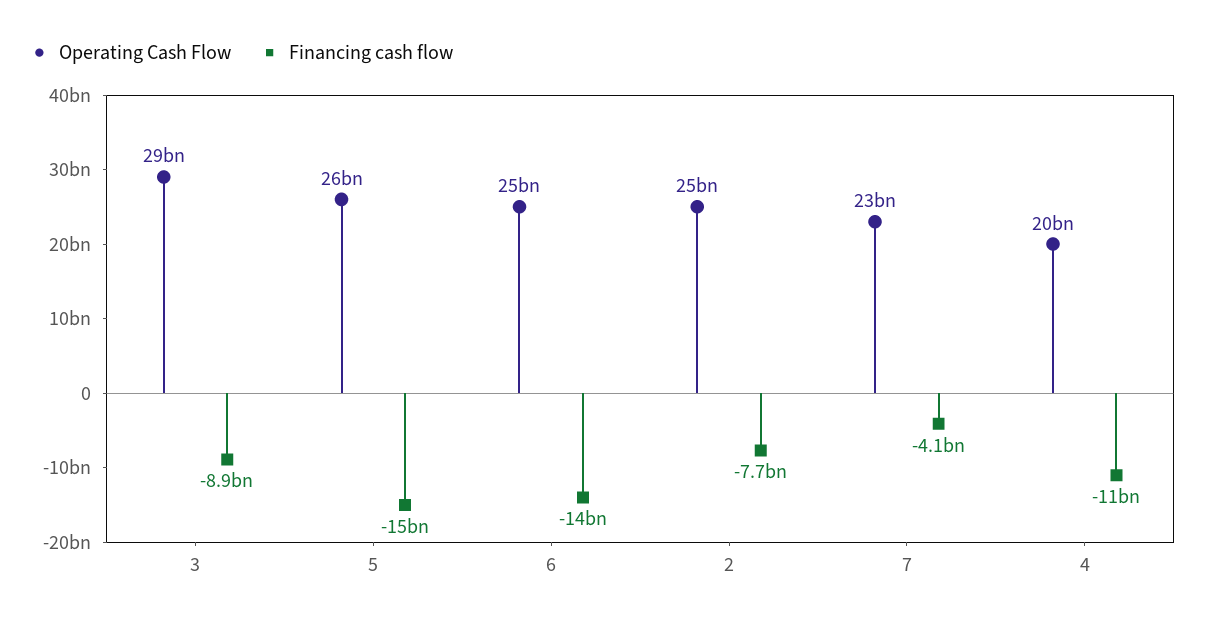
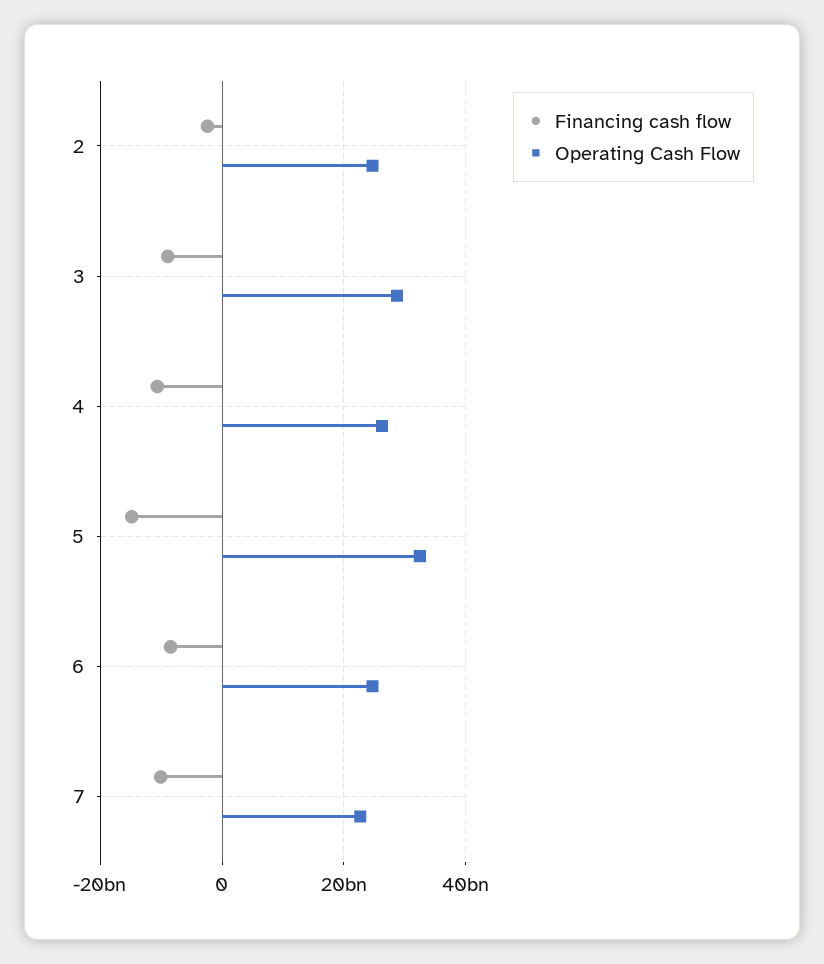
  {
    "Operating Cash Flow": {
      "3": 29000000000,
-     "5": 26000000000,
+     "5": 32000000000,
      "6": 25000000000,
      "2": 25000000000,
      "7": 23000000000,
-     "4": 20000000000
+     "4": 26000000000
    },
    "Financing cash flow": {
      "3": -8900000000,
      "5": -15000000000,
-     "6": -14000000000,
+     "6": -8000000000,
-     "2": -7700000000,
+     "2": -2000000000,
-     "7": -4100000000,
+     "7": -10000000000,
      "4": -11000000000
    }
  }

